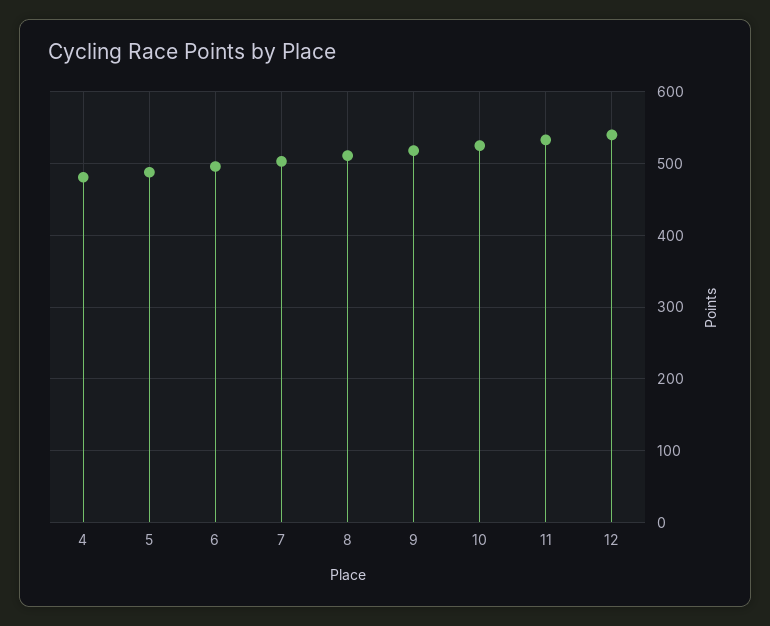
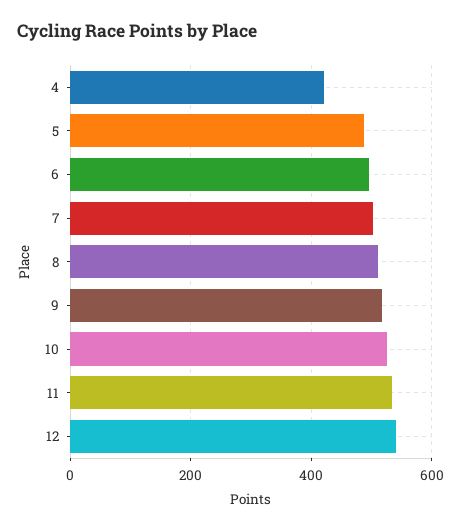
  {
-   "4": 480,
+   "4": 420,
    "5": 490,
    "6": 500,
    "7": 500,
    "8": 510,
    "9": 520,
    "10": 530,
    "11": 530,
    "12": 540
  }

